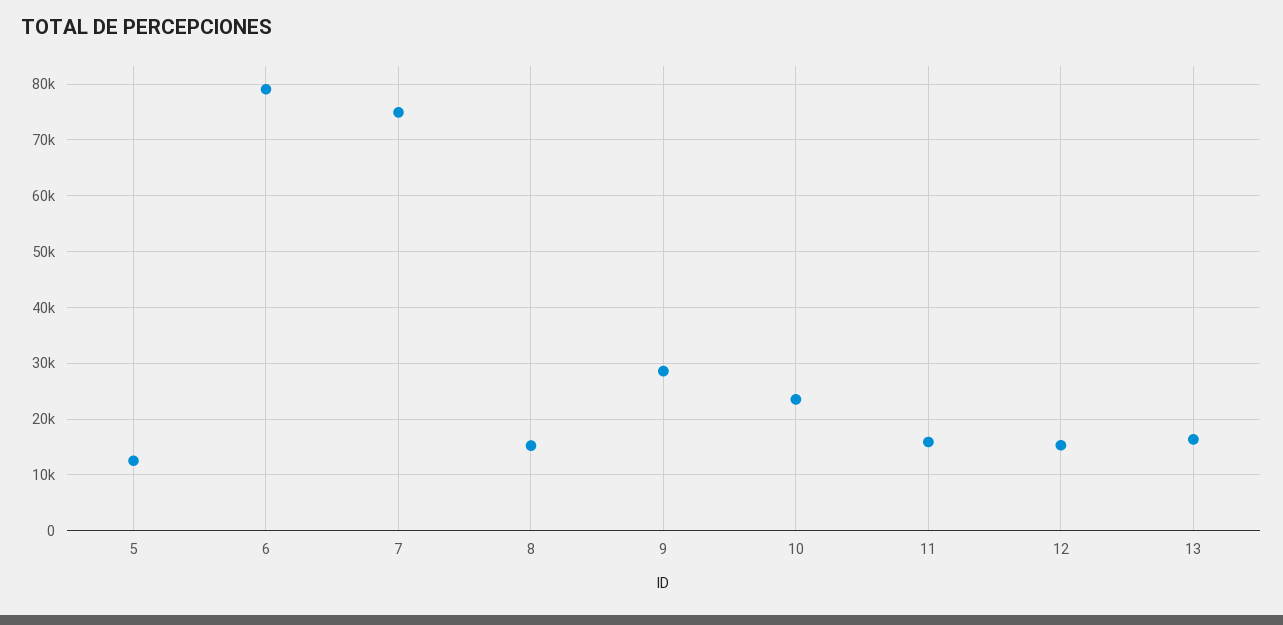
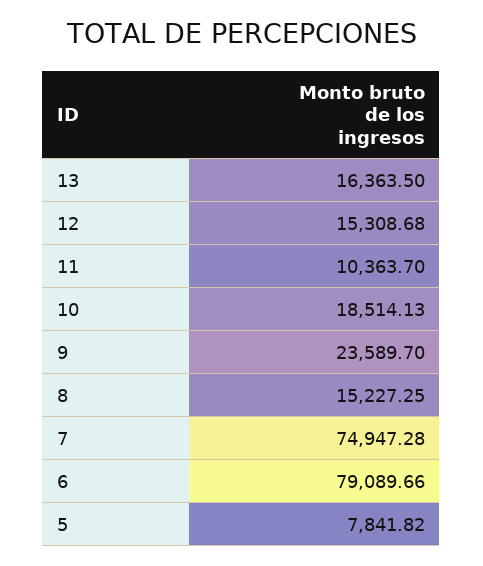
  {
-   "5": 12000,
+   "5": 7841.82,
    "6": 79089.66,
    "7": 74947.28,
    "8": 15227.25,
-   "9": 28000,
+   "9": 23589.7,
-   "10": 24000,
+   "10": 18514.13,
-   "11": 16000,
+   "11": 10363.7,
    "12": 15308.68,
    "13": 16363.5
  }

